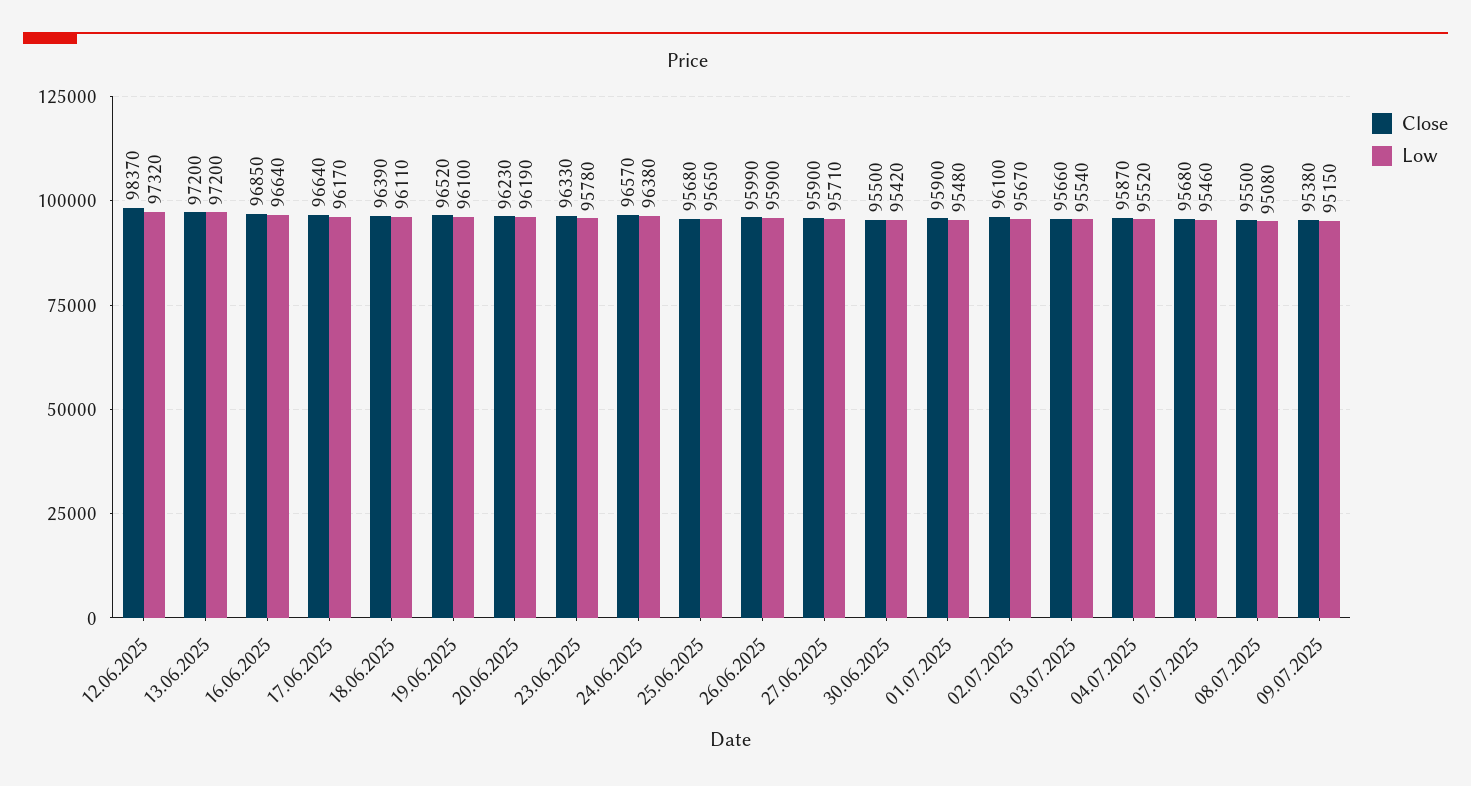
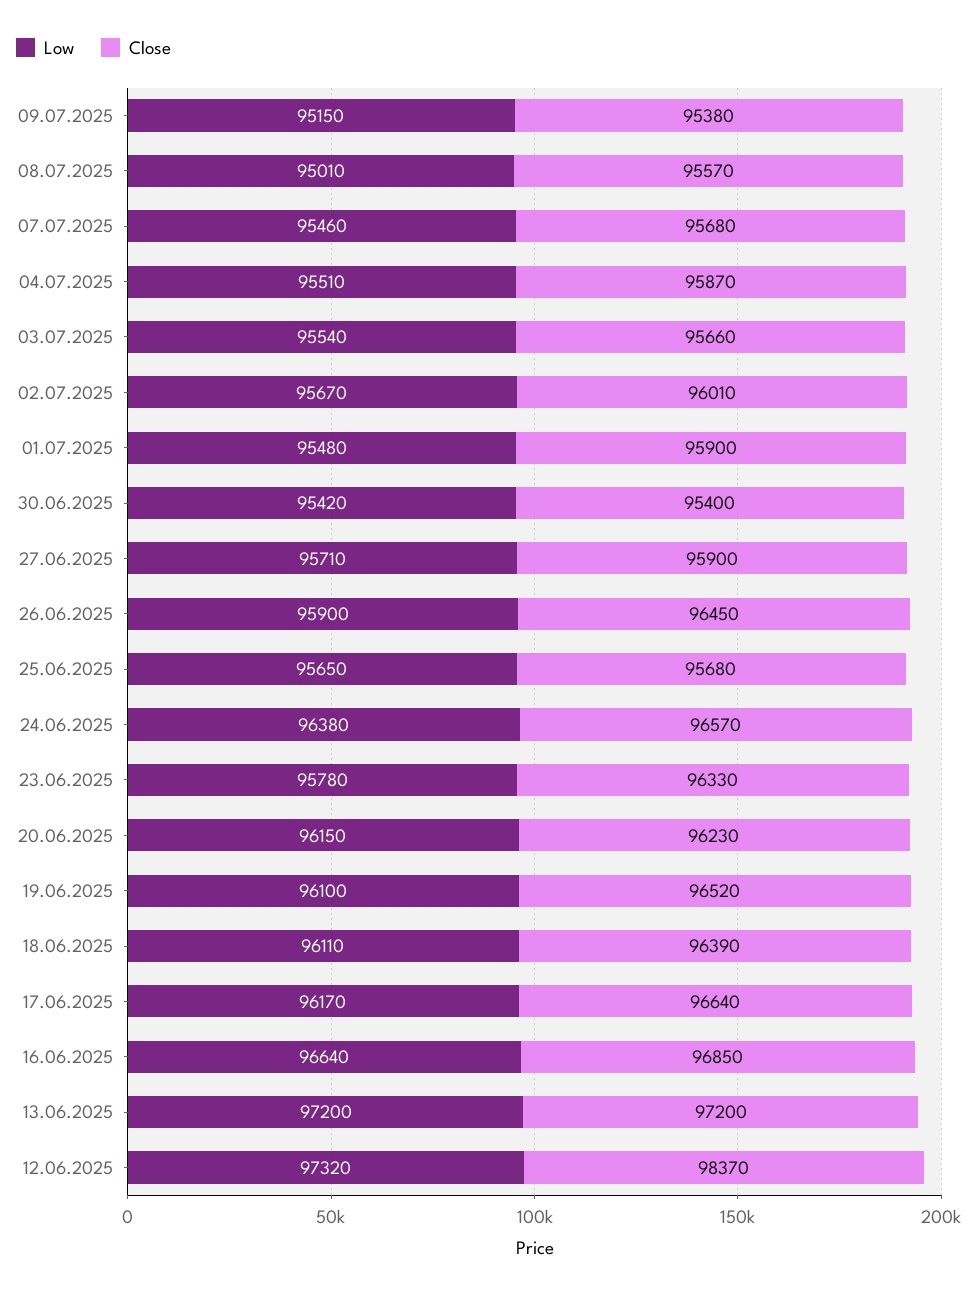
  {
    "Close": {
      "12.06.2025": 98370,
      "13.06.2025": 97200,
      "16.06.2025": 96850,
      "17.06.2025": 96640,
      "18.06.2025": 96390,
      "19.06.2025": 96520,
      "20.06.2025": 96230,
      "23.06.2025": 96330,
      "24.06.2025": 96570,
      "25.06.2025": 95680,
-     "26.06.2025": 95990,
+     "26.06.2025": 96450,
      "27.06.2025": 95900,
-     "30.06.2025": 95500,
+     "30.06.2025": 95400,
      "01.07.2025": 95900,
-     "02.07.2025": 96100,
+     "02.07.2025": 96010,
      "03.07.2025": 95660,
      "04.07.2025": 95870,
      "07.07.2025": 95680,
-     "08.07.2025": 95500,
+     "08.07.2025": 95570,
      "09.07.2025": 95380
    },
    "Low": {
      "12.06.2025": 97320,
      "13.06.2025": 97200,
      "16.06.2025": 96640,
      "17.06.2025": 96170,
      "18.06.2025": 96110,
      "19.06.2025": 96100,
-     "20.06.2025": 96190,
+     "20.06.2025": 96150,
      "23.06.2025": 95780,
      "24.06.2025": 96380,
      "25.06.2025": 95650,
      "26.06.2025": 95900,
      "27.06.2025": 95710,
      "30.06.2025": 95420,
      "01.07.2025": 95480,
      "02.07.2025": 95670,
      "03.07.2025": 95540,
-     "04.07.2025": 95520,
+     "04.07.2025": 95510,
      "07.07.2025": 95460,
-     "08.07.2025": 95080,
+     "08.07.2025": 95010,
      "09.07.2025": 95150
    }
  }

